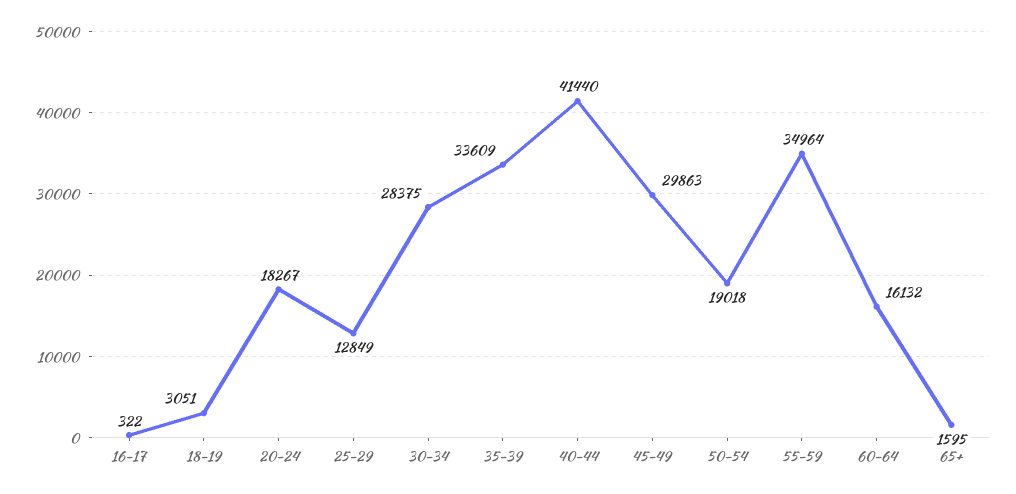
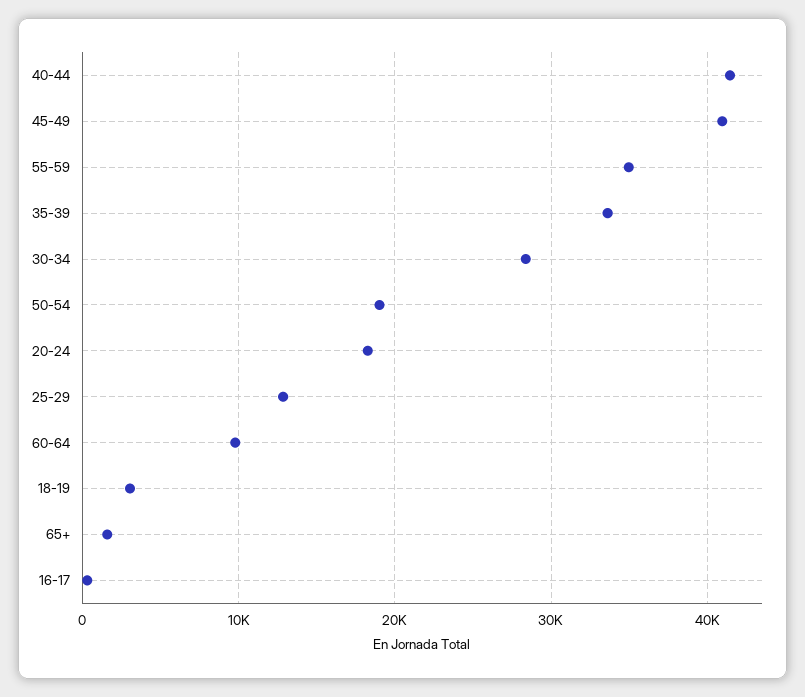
  {
    "16-17": 322,
    "18-19": 3051,
    "20-24": 18267,
    "25-29": 12849,
    "30-34": 28375,
    "35-39": 33609,
    "40-44": 41440,
-   "45-49": 29863,
+   "45-49": 41000,
    "50-54": 19018,
    "55-59": 34964,
-   "60-64": 16132,
+   "60-64": 10000,
    "65+": 1595
  }

